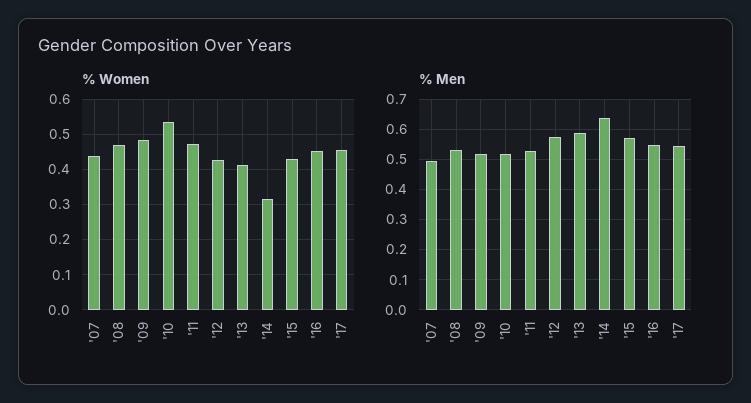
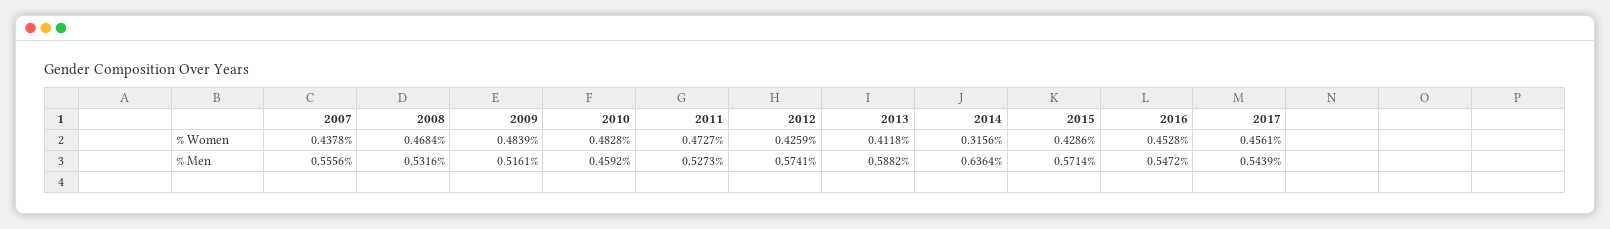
  {
    "% Women": {
      "'07": 0.4378,
      "'08": 0.4684,
      "'09": 0.4839,
-     "'10": 0.54,
+     "'10": 0.4828,
      "'11": 0.4727,
      "'12": 0.4259,
      "'13": 0.4118,
      "'14": 0.3156,
      "'15": 0.4286,
      "'16": 0.4528,
      "'17": 0.4561
    },
    "% Men": {
-     "'07": 0.5,
+     "'07": 0.5556,
      "'08": 0.5316,
      "'09": 0.5161,
-     "'10": 0.52,
+     "'10": 0.4592,
      "'11": 0.5273,
      "'12": 0.5741,
      "'13": 0.5882,
      "'14": 0.6364,
      "'15": 0.5714,
      "'16": 0.5472,
      "'17": 0.5439
    }
  }

